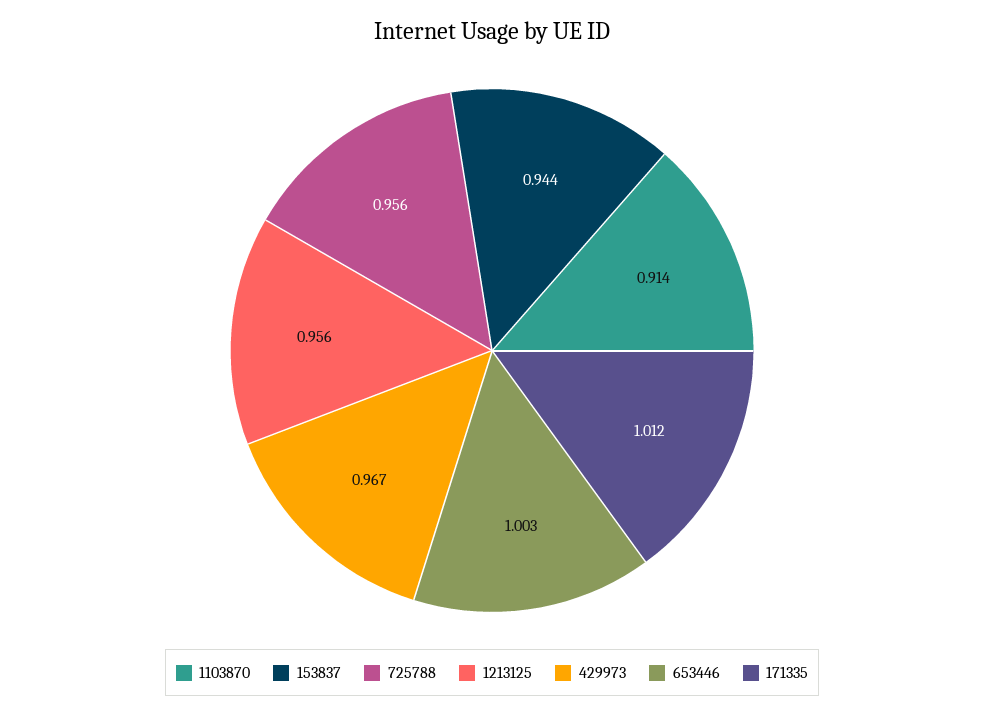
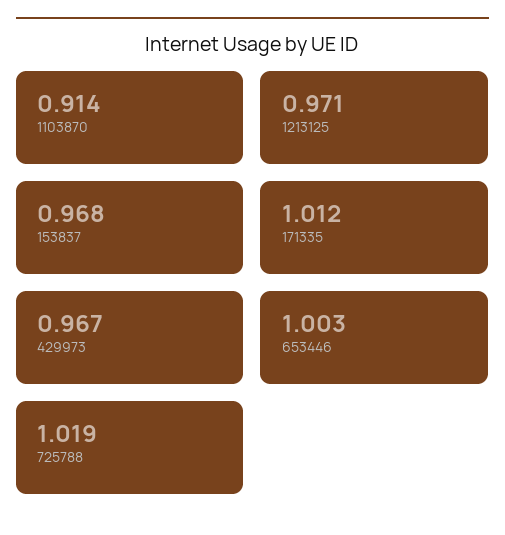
  {
    "1103870": 0.914,
-   "153837": 0.944,
+   "153837": 0.968,
-   "725788": 0.956,
+   "725788": 1.019,
-   "1213125": 0.956,
+   "1213125": 0.971,
    "429973": 0.967,
    "653446": 1.003,
    "171335": 1.012
  }

